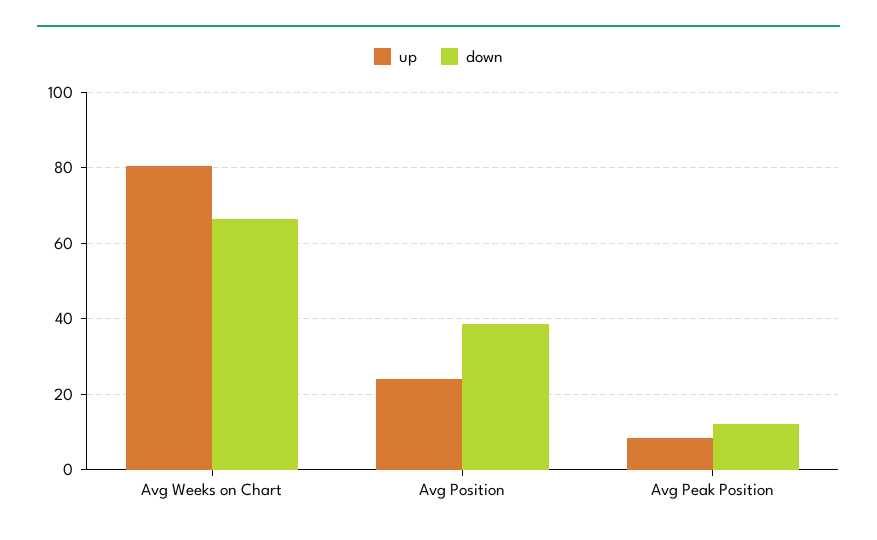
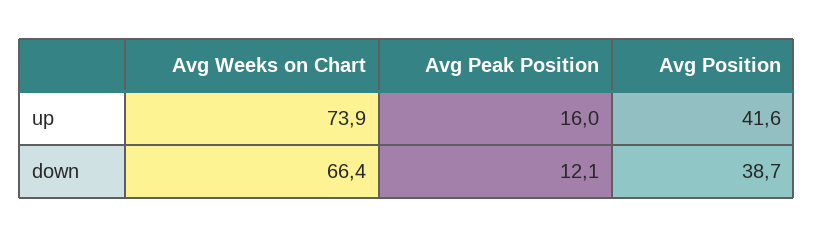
  {
    "up": {
-     "Avg Weeks on Chart": 80,
+     "Avg Weeks on Chart": 73.9,
-     "Avg Position": 24,
+     "Avg Position": 41.6,
-     "Avg Peak Position": 8
+     "Avg Peak Position": 16
    },
    "down": {
      "Avg Weeks on Chart": 66.4,
      "Avg Position": 38.7,
      "Avg Peak Position": 12.1
    }
  }

